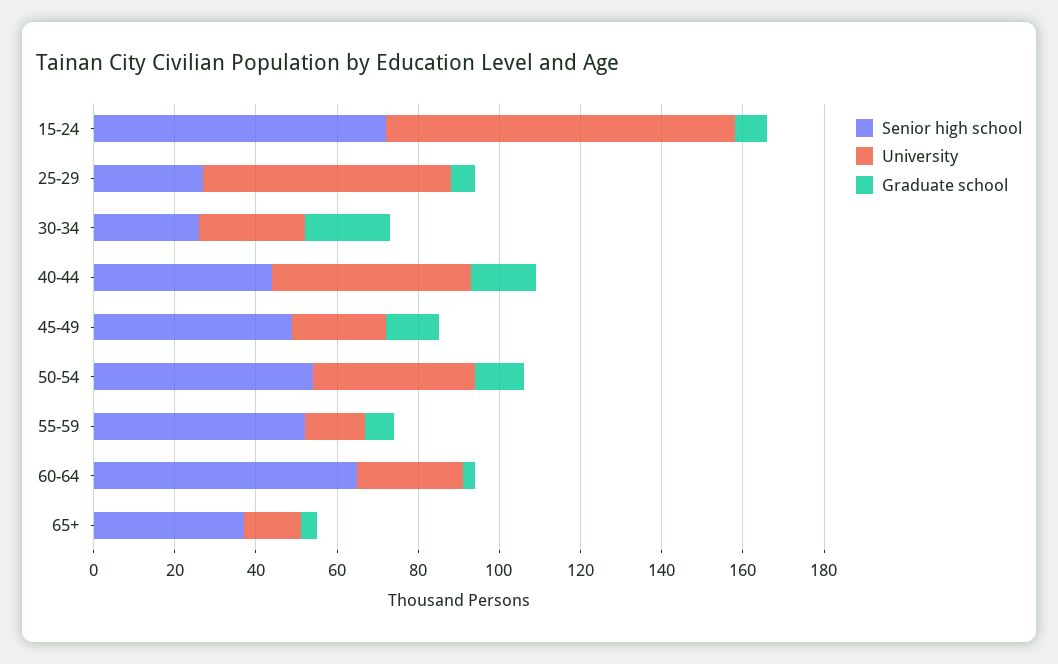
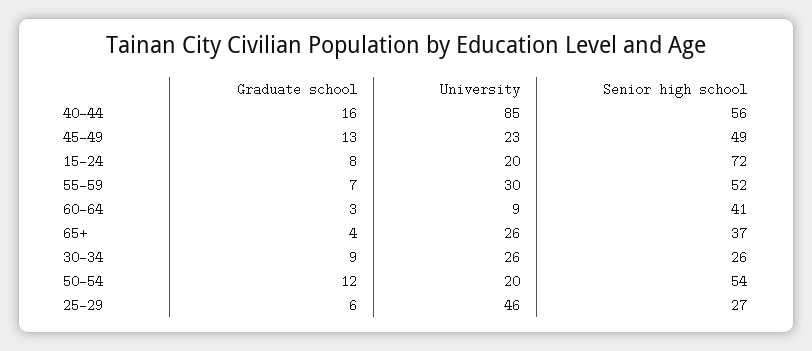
  {
    "Senior high school": {
      "15-24": 72,
      "25-29": 27,
      "30-34": 26,
-     "40-44": 45,
+     "40-44": 56,
      "45-49": 49,
      "50-54": 54,
      "55-59": 52,
-     "60-64": 65,
+     "60-64": 41,
      "65+": 37
    },
    "University": {
-     "15-24": 85,
+     "15-24": 20,
-     "25-29": 60,
+     "25-29": 46,
      "30-34": 26,
-     "40-44": 50,
+     "40-44": 85,
      "45-49": 23,
-     "50-54": 40,
+     "50-54": 20,
-     "55-59": 15,
+     "55-59": 30,
-     "60-64": 25,
+     "60-64": 9,
-     "65+": 15
+     "65+": 26
    },
    "Graduate school": {
      "15-24": 8,
      "25-29": 6,
-     "30-34": 20,
+     "30-34": 9,
      "40-44": 16,
      "45-49": 13,
      "50-54": 12,
      "55-59": 7,
      "60-64": 3,
      "65+": 4
    }
  }

